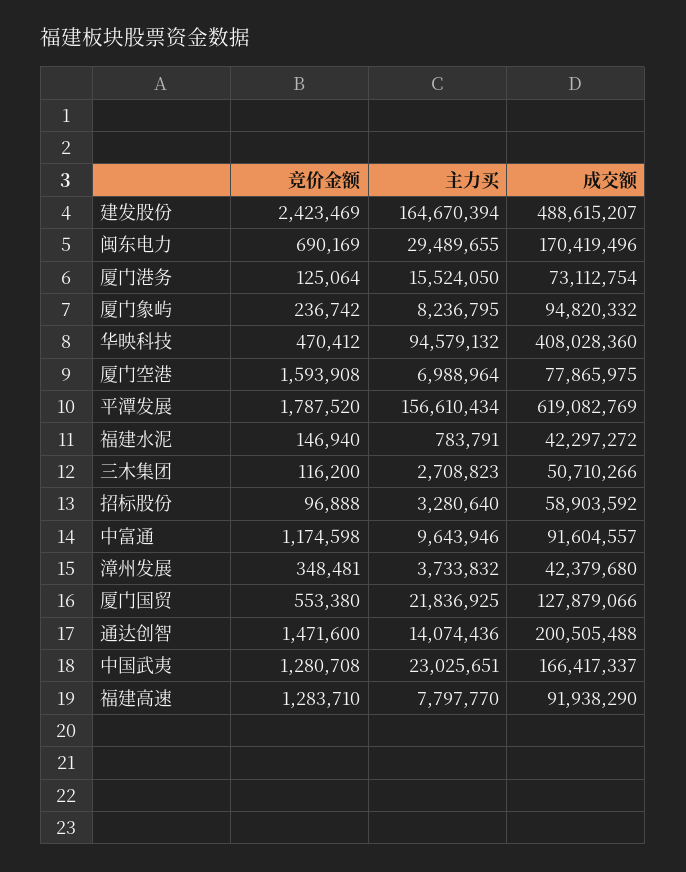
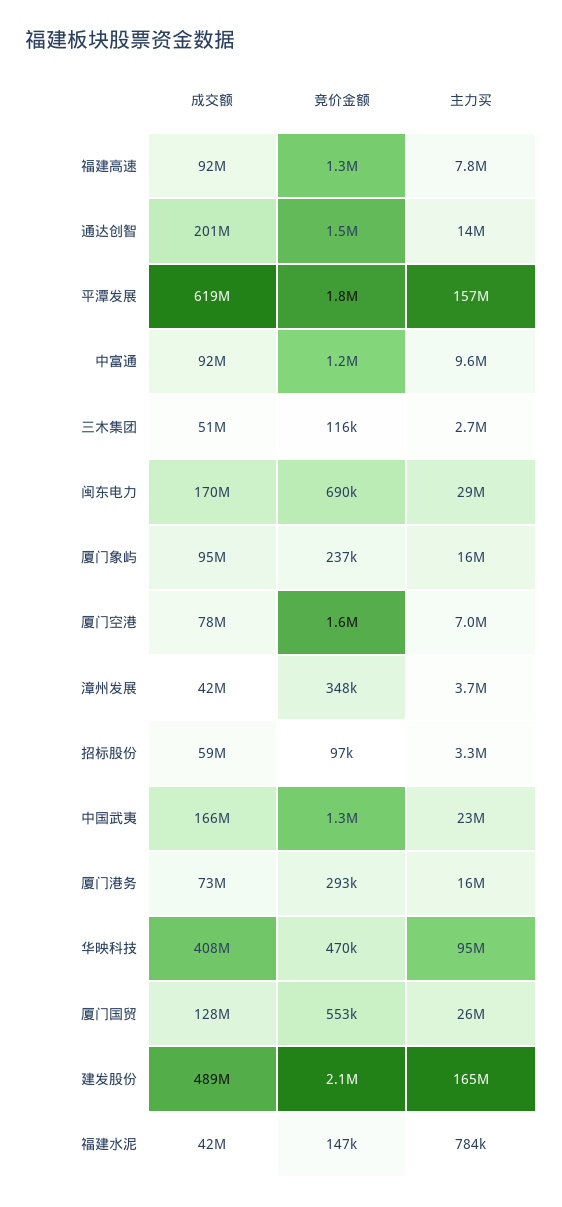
  {
    "竞价金额": {
-     "建发股份": 2423469,
+     "建发股份": 2100000,
      "闽东电力": 690169,
-     "厦门港务": 125064,
+     "厦门港务": 293000,
      "厦门象屿": 236742,
      "华映科技": 470412,
      "厦门空港": 1593908,
      "平潭发展": 1787520,
      "福建水泥": 146940,
      "三木集团": 116200,
      "招标股份": 96888,
      "中富通": 1174598,
      "漳州发展": 348481,
      "厦门国贸": 553380,
      "通达创智": 1471600,
      "中国武夷": 1280708,
      "福建高速": 1283710
    },
    "主力买": {
      "建发股份": 164670394,
      "闽东电力": 29489655,
      "厦门港务": 15524050,
-     "厦门象屿": 8236795,
+     "厦门象屿": 16000000,
      "华映科技": 94579132,
      "厦门空港": 6988964,
      "平潭发展": 156610434,
      "福建水泥": 783791,
      "三木集团": 2708823,
      "招标股份": 3280640,
      "中富通": 9643946,
      "漳州发展": 3733832,
-     "厦门国贸": 21836925,
+     "厦门国贸": 26000000,
      "通达创智": 14074436,
      "中国武夷": 23025651,
      "福建高速": 7797770
    },
    "成交额": {
      "建发股份": 488615207,
      "闽东电力": 170419496,
      "厦门港务": 73112754,
      "厦门象屿": 94820332,
      "华映科技": 408028360,
      "厦门空港": 77865975,
      "平潭发展": 619082769,
      "福建水泥": 42297272,
      "三木集团": 50710266,
      "招标股份": 58903592,
      "中富通": 91604557,
      "漳州发展": 42379680,
      "厦门国贸": 127879066,
      "通达创智": 200505488,
      "中国武夷": 166417337,
      "福建高速": 91938290
    }
  }

